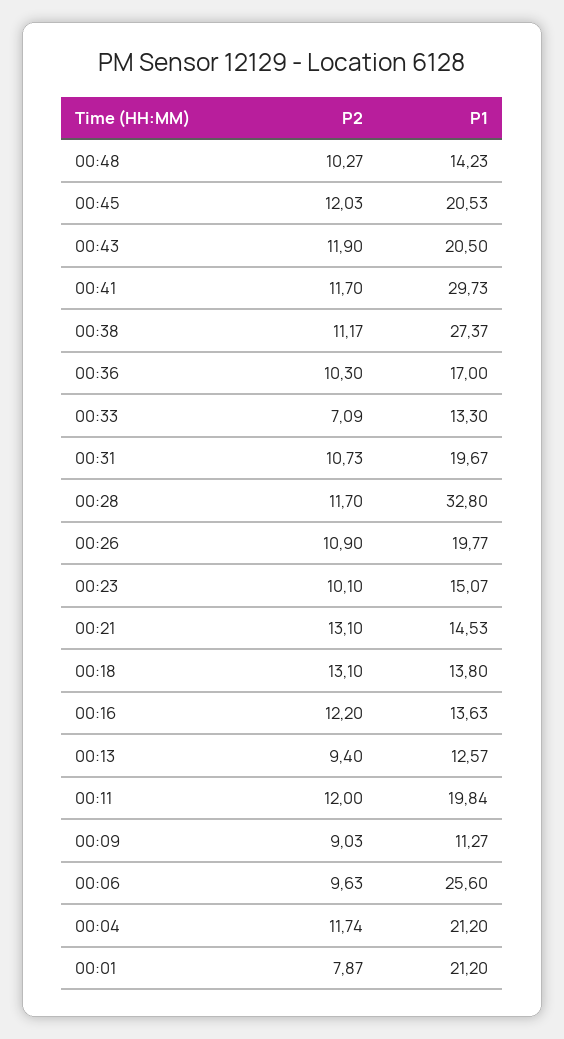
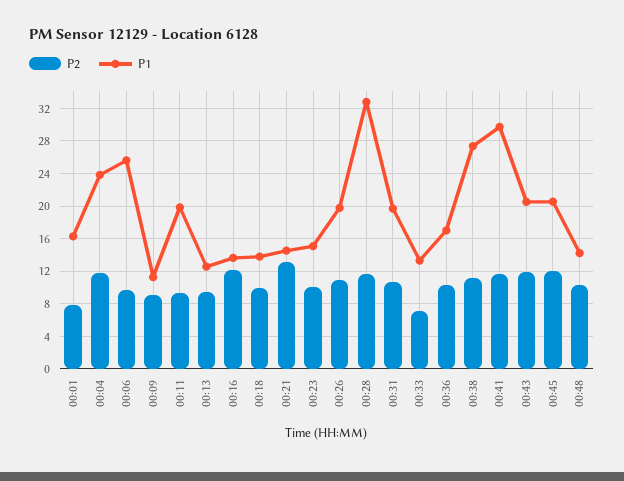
  {
    "P2": {
      "00:48": 10.27,
      "00:45": 12.03,
      "00:43": 11.9,
      "00:41": 11.7,
      "00:38": 11.17,
      "00:36": 10.3,
      "00:33": 7.09,
      "00:31": 10.73,
      "00:28": 11.7,
      "00:26": 10.9,
      "00:23": 10.1,
      "00:21": 13.1,
-     "00:18": 13.1,
+     "00:18": 10,
      "00:16": 12.2,
      "00:13": 9.4,
-     "00:11": 12,
+     "00:11": 9,
      "00:09": 9.03,
      "00:06": 9.63,
      "00:04": 11.74,
      "00:01": 7.87
    },
    "P1": {
      "00:48": 14.23,
      "00:45": 20.53,
      "00:43": 20.5,
      "00:41": 29.73,
      "00:38": 27.37,
      "00:36": 17,
      "00:33": 13.3,
      "00:31": 19.67,
      "00:28": 32.8,
      "00:26": 19.77,
      "00:23": 15.07,
      "00:21": 14.53,
      "00:18": 13.8,
      "00:16": 13.63,
      "00:13": 12.57,
      "00:11": 19.84,
      "00:09": 11.27,
      "00:06": 25.6,
-     "00:04": 21.2,
+     "00:04": 24,
-     "00:01": 21.2
+     "00:01": 16
    }
  }

